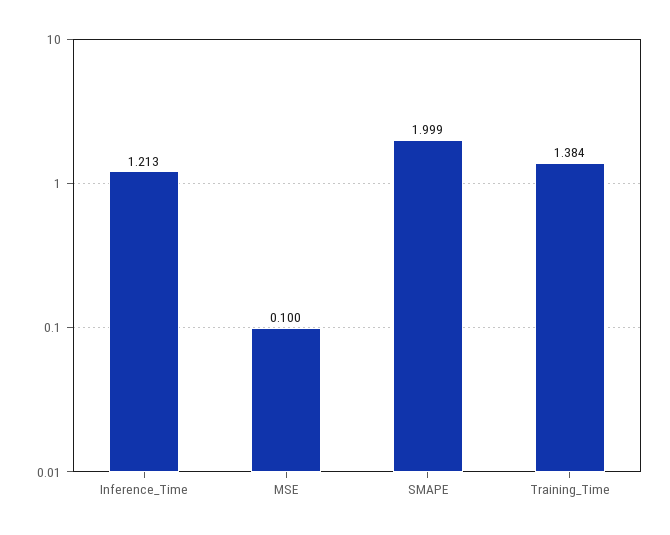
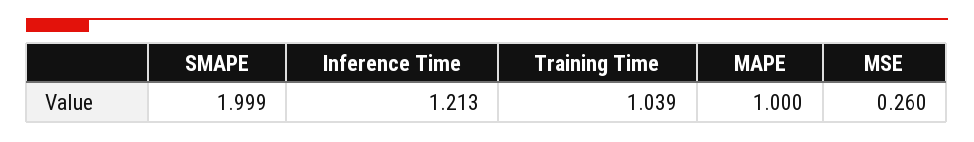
  {
    "Inference_Time": 1.213,
-   "MSE": 0.1,
+   "MSE": 0.26,
    "SMAPE": 1.999,
-   "Training_Time": 1.384
+   "Training_Time": 1.039,
+   "MAPE": 1
  }

